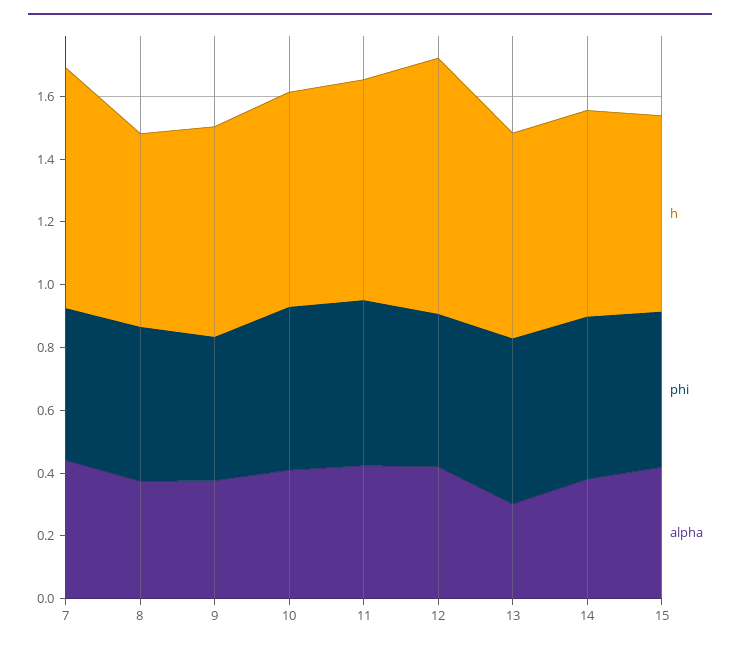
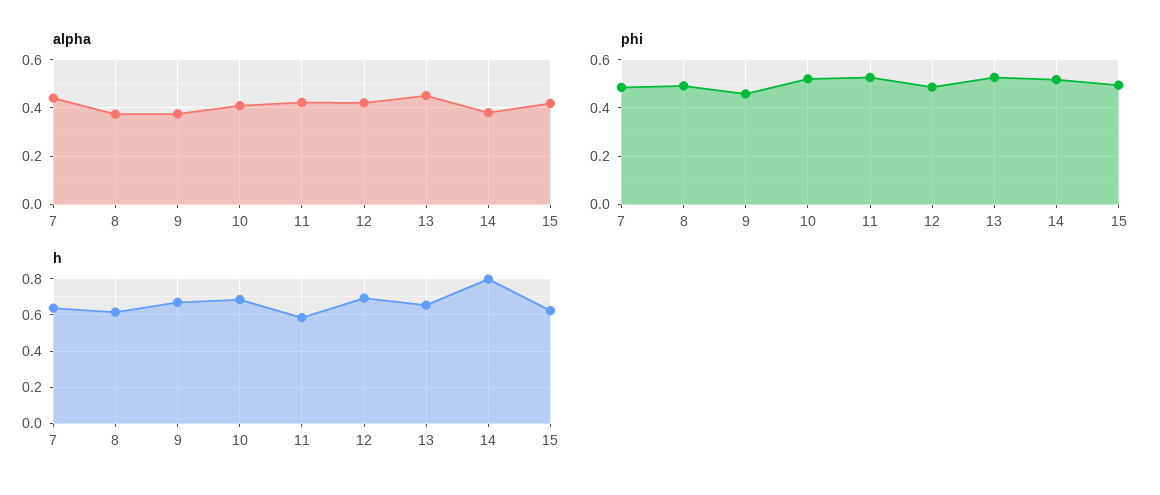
  {
    "h": {
-     "7": 0.75,
+     "7": 0.65,
      "8": 0.6,
      "9": 0.65,
      "10": 0.7,
-     "11": 0.7,
+     "11": 0.6,
-     "12": 0.8,
+     "12": 0.7,
      "13": 0.65,
-     "14": 0.65,
+     "14": 0.8,
      "15": 0.6
    },
    "phi": {
      "7": 0.475,
      "8": 0.5,
      "9": 0.45,
      "10": 0.525,
      "11": 0.525,
      "12": 0.475,
      "13": 0.525,
      "14": 0.525,
      "15": 0.5
    },
    "alpha": {
      "7": 0.45,
      "8": 0.375,
      "9": 0.375,
      "10": 0.4,
      "11": 0.425,
      "12": 0.425,
-     "13": 0.3,
+     "13": 0.45,
      "14": 0.375,
      "15": 0.425
    }
  }

